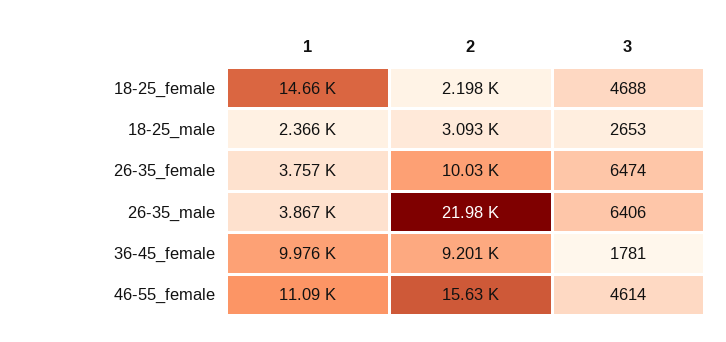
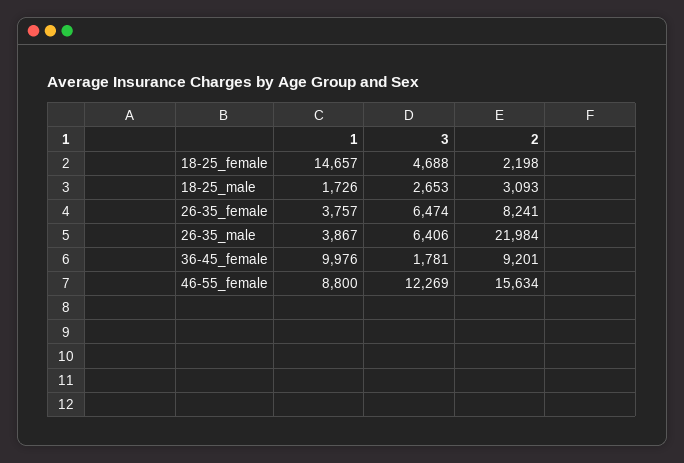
  {
    "1": {
      "18-25_female": 14657,
-     "18-25_male": 2366,
+     "18-25_male": 1726,
      "26-35_female": 3757,
      "26-35_male": 3867,
      "36-45_female": 9976,
-     "46-55_female": 11090
+     "46-55_female": 8800
    },
    "2": {
      "18-25_female": 2198,
      "18-25_male": 3093,
-     "26-35_female": 10030,
+     "26-35_female": 8241,
      "26-35_male": 21984,
      "36-45_female": 9201,
      "46-55_female": 15634
    },
    "3": {
      "18-25_female": 4688,
      "18-25_male": 2653,
      "26-35_female": 6474,
      "26-35_male": 6406,
      "36-45_female": 1781,
-     "46-55_female": 4614
+     "46-55_female": 12269
    }
  }

